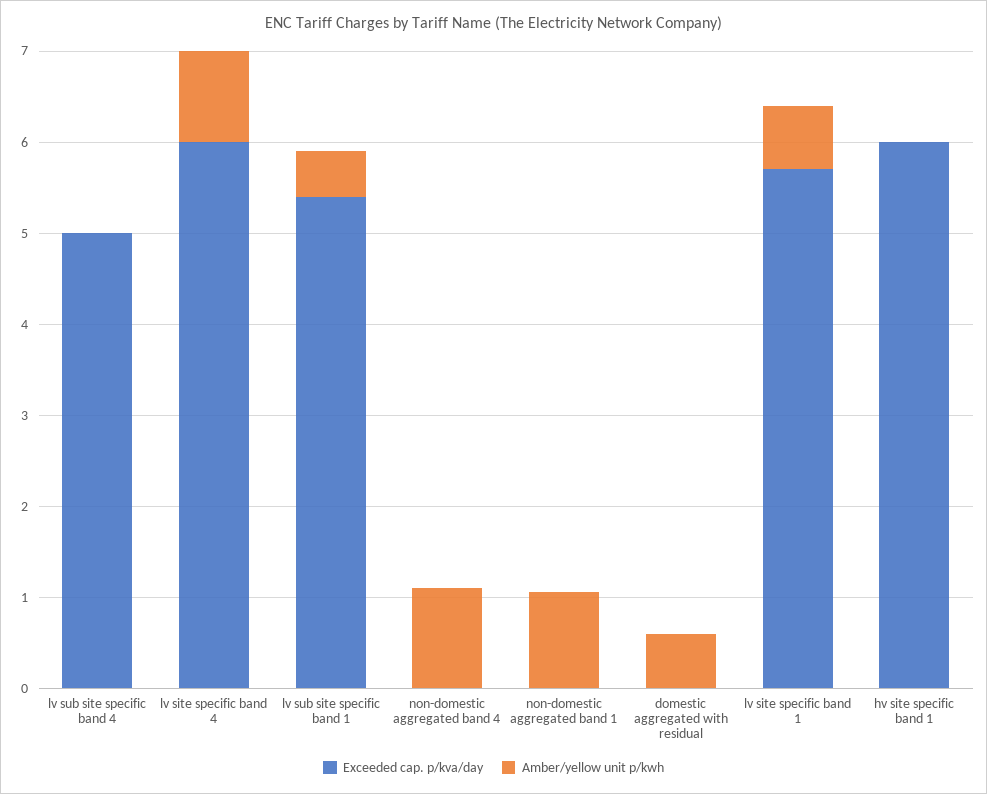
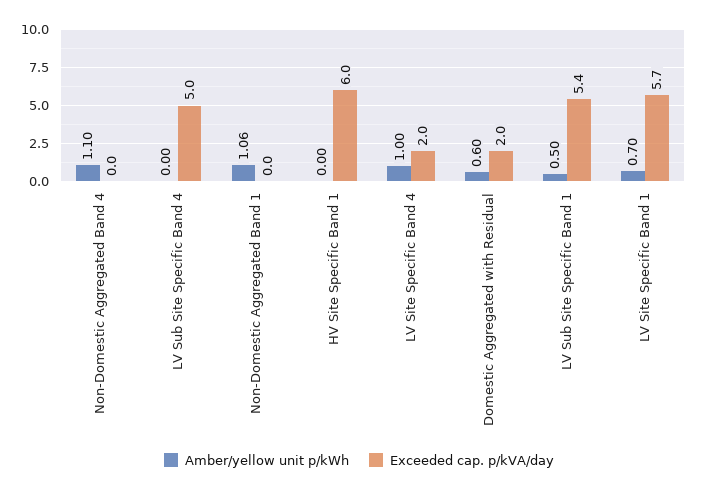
  {
    "Exceeded cap. p/kva/day": {
      "lv sub site specific band 4": 5,
-     "lv site specific band 4": 6,
+     "lv site specific band 4": 2,
      "lv sub site specific band 1": 5.4,
      "non-domestic aggregated band 4": 0,
      "non-domestic aggregated band 1": 0,
-     "domestic aggregated with residual": 0,
+     "domestic aggregated with residual": 2,
      "lv site specific band 1": 5.7,
      "hv site specific band 1": 6
    },
    "Amber/yellow unit p/kwh": {
      "lv sub site specific band 4": 0,
      "lv site specific band 4": 1,
      "lv sub site specific band 1": 0.5,
      "non-domestic aggregated band 4": 1.1,
      "non-domestic aggregated band 1": 1.06,
      "domestic aggregated with residual": 0.6,
      "lv site specific band 1": 0.7,
      "hv site specific band 1": 0
    }
  }

